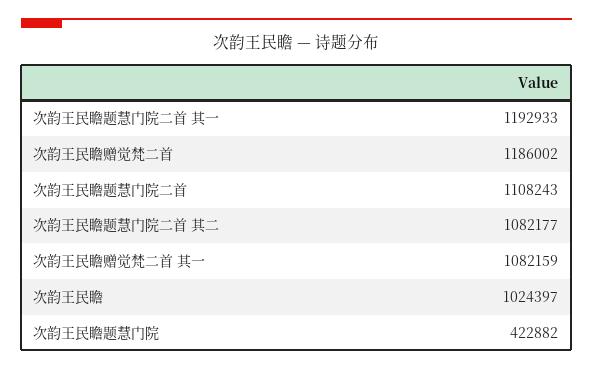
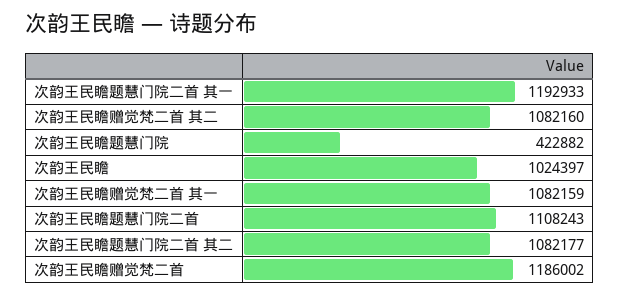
  {
    "次韵王民瞻题慧门院二首 其一": 1192933,
    "次韵王民瞻赠觉梵二首": 1186002,
    "次韵王民瞻题慧门院二首": 1108243,
    "次韵王民瞻题慧门院二首 其二": 1082177,
    "次韵王民瞻赠觉梵二首 其一": 1082159,
    "次韵王民瞻": 1024397,
-   "次韵王民瞻题慧门院": 422882
+   "次韵王民瞻题慧门院": 422882,
+   "次韵王民瞻赠觉梵二首 其二": 1082160
  }

